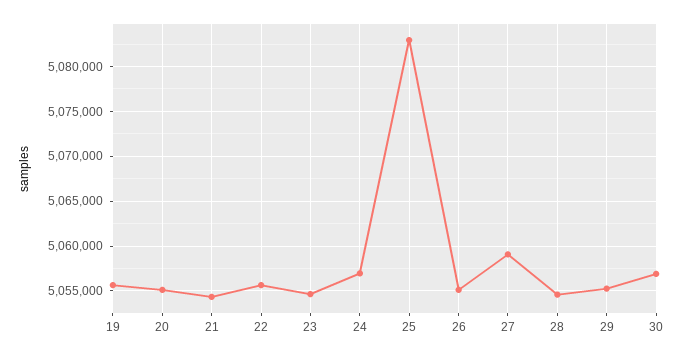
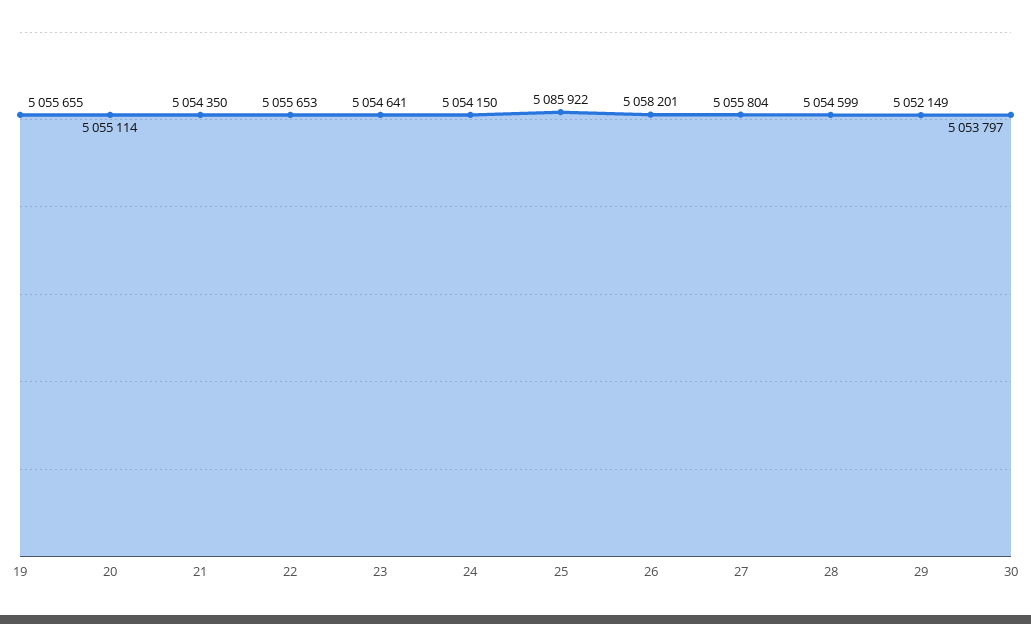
  {
    "19": 5055655,
    "20": 5055114,
    "21": 5054350,
    "22": 5055653,
    "23": 5054641,
-   "24": 5057000,
+   "24": 5054150,
-   "25": 5083000,
+   "25": 5085922,
-   "26": 5055000,
+   "26": 5058201,
-   "27": 5059000,
+   "27": 5055804,
    "28": 5054599,
-   "29": 5055000,
+   "29": 5052149,
-   "30": 5057000
+   "30": 5053797
  }

